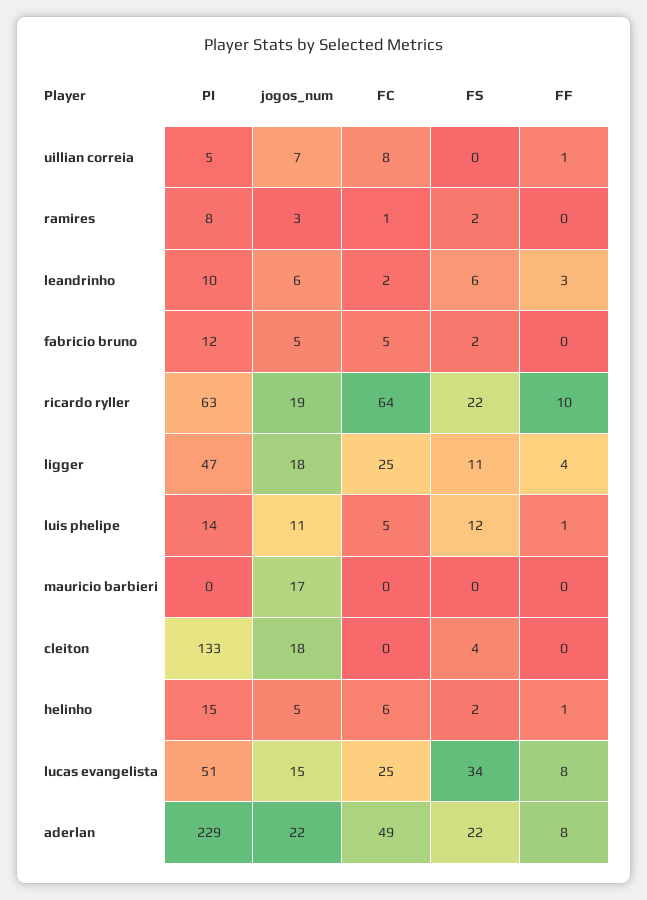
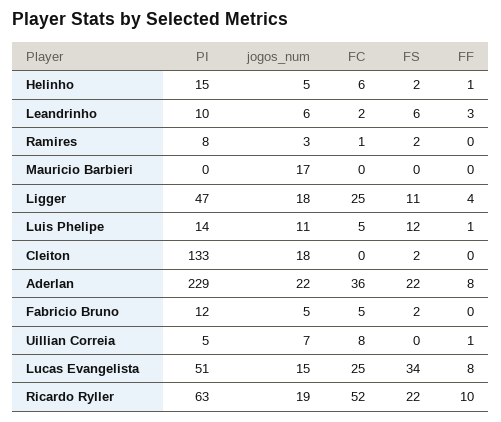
  {
    "PI": {
      "uillian correia": 5,
      "ramires": 8,
      "leandrinho": 10,
      "fabricio bruno": 12,
      "ricardo ryller": 63,
      "ligger": 47,
      "luis phelipe": 14,
      "mauricio barbieri": 0,
      "cleiton": 133,
      "helinho": 15,
      "lucas evangelista": 51,
      "aderlan": 229
    },
    "jogos_num": {
      "uillian correia": 7,
      "ramires": 3,
      "leandrinho": 6,
      "fabricio bruno": 5,
      "ricardo ryller": 19,
      "ligger": 18,
      "luis phelipe": 11,
      "mauricio barbieri": 17,
      "cleiton": 18,
      "helinho": 5,
      "lucas evangelista": 15,
      "aderlan": 22
    },
    "FC": {
      "uillian correia": 8,
      "ramires": 1,
      "leandrinho": 2,
      "fabricio bruno": 5,
-     "ricardo ryller": 64,
+     "ricardo ryller": 52,
      "ligger": 25,
      "luis phelipe": 5,
      "mauricio barbieri": 0,
      "cleiton": 0,
      "helinho": 6,
      "lucas evangelista": 25,
-     "aderlan": 49
+     "aderlan": 36
    },
    "FS": {
      "uillian correia": 0,
      "ramires": 2,
      "leandrinho": 6,
      "fabricio bruno": 2,
      "ricardo ryller": 22,
      "ligger": 11,
      "luis phelipe": 12,
      "mauricio barbieri": 0,
-     "cleiton": 4,
+     "cleiton": 2,
      "helinho": 2,
      "lucas evangelista": 34,
      "aderlan": 22
    },
    "FF": {
      "uillian correia": 1,
      "ramires": 0,
      "leandrinho": 3,
      "fabricio bruno": 0,
      "ricardo ryller": 10,
      "ligger": 4,
      "luis phelipe": 1,
      "mauricio barbieri": 0,
      "cleiton": 0,
      "helinho": 1,
      "lucas evangelista": 8,
      "aderlan": 8
    }
  }

